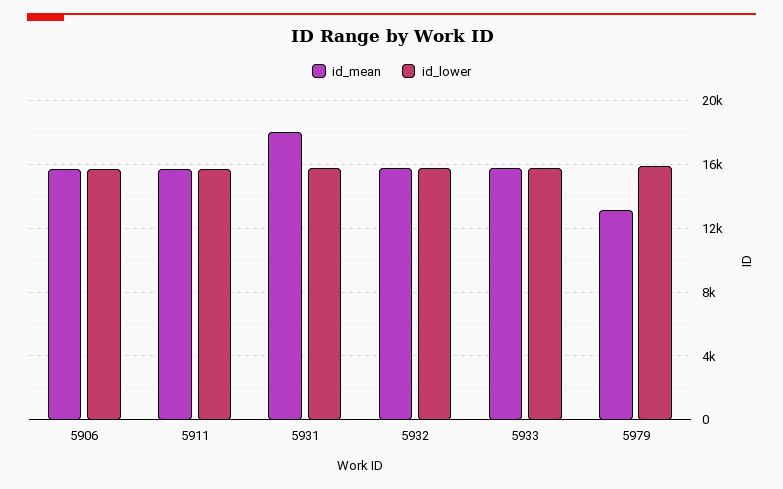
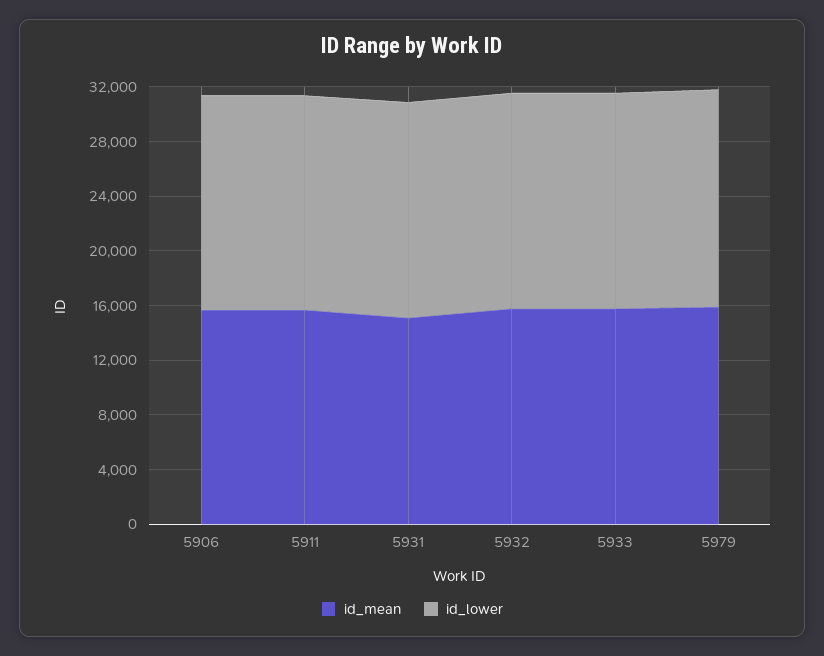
  {
    "id_mean": {
      "5906": 15500,
      "5911": 15500,
-     "5931": 18000,
+     "5931": 15000,
      "5932": 16000,
      "5933": 16000,
-     "5979": 13000
+     "5979": 16000
    },
    "id_lower": {
      "5906": 15500,
      "5911": 15500,
      "5931": 16000,
      "5932": 16000,
      "5933": 16000,
      "5979": 16000
    }
  }

